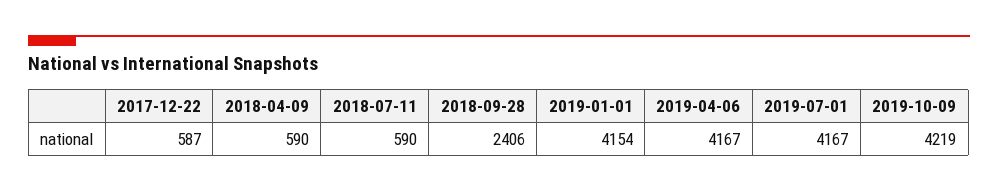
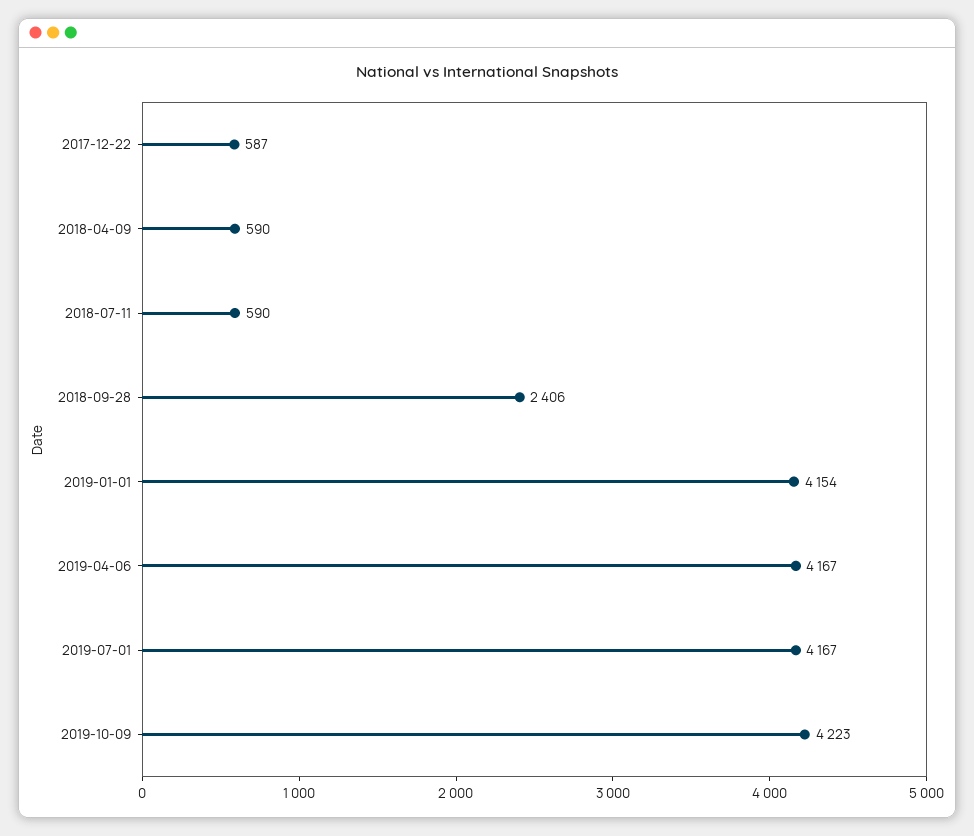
  {
    "2017-12-22": 587,
    "2018-04-09": 590,
    "2018-07-11": 590,
    "2018-09-28": 2406,
    "2019-01-01": 4154,
    "2019-04-06": 4167,
    "2019-07-01": 4167,
-   "2019-10-09": 4219
+   "2019-10-09": 4223
  }

